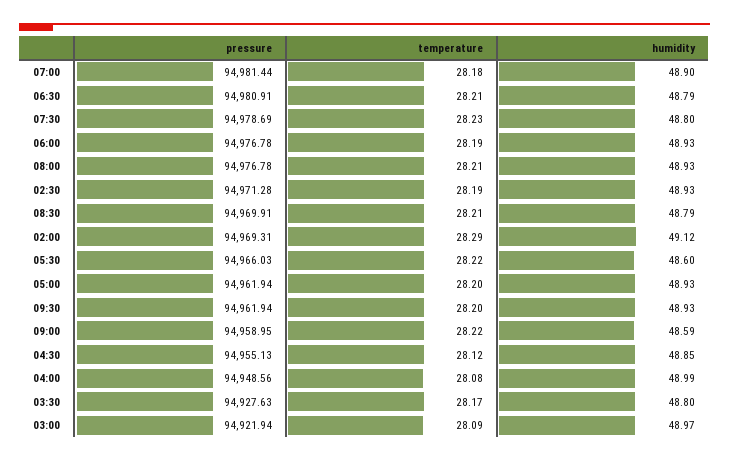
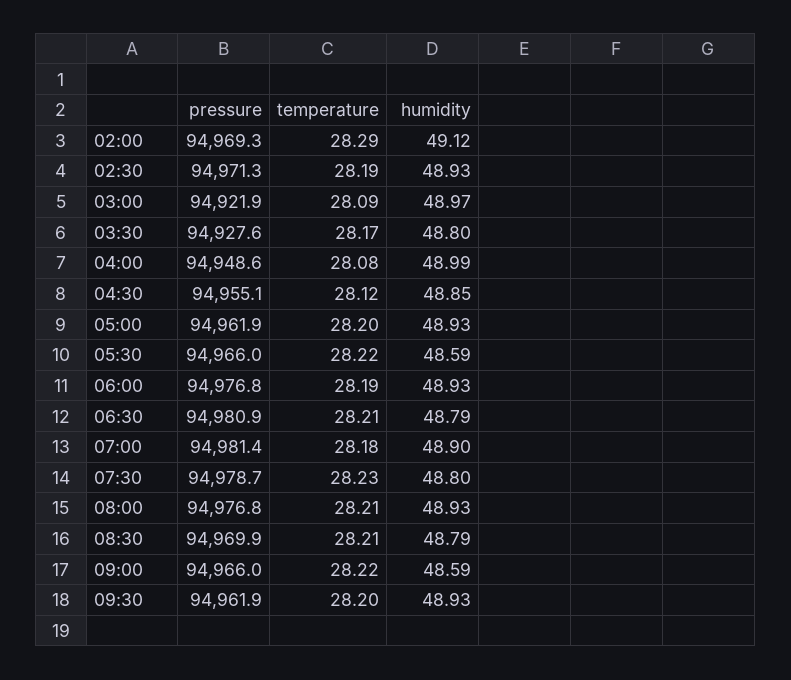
  {
    "pressure": {
      "07:00": 94981.44,
      "06:30": 94980.91,
      "07:30": 94978.69,
      "06:00": 94976.78,
      "08:00": 94976.78,
      "02:30": 94971.28,
      "08:30": 94969.91,
      "02:00": 94969.31,
      "05:30": 94966.03,
      "05:00": 94961.94,
      "09:30": 94961.94,
-     "09:00": 94958.95,
+     "09:00": 94966,
      "04:30": 94955.13,
      "04:00": 94948.56,
      "03:30": 94927.63,
      "03:00": 94921.94
    },
    "temperature": {
      "07:00": 28.18,
      "06:30": 28.21,
      "07:30": 28.23,
      "06:00": 28.19,
      "08:00": 28.21,
      "02:30": 28.19,
      "08:30": 28.21,
      "02:00": 28.29,
      "05:30": 28.22,
      "05:00": 28.2,
      "09:30": 28.2,
      "09:00": 28.22,
      "04:30": 28.12,
      "04:00": 28.08,
      "03:30": 28.17,
      "03:00": 28.09
    },
    "humidity": {
      "07:00": 48.9,
      "06:30": 48.79,
      "07:30": 48.8,
      "06:00": 48.93,
      "08:00": 48.93,
      "02:30": 48.93,
      "08:30": 48.79,
      "02:00": 49.12,
-     "05:30": 48.6,
+     "05:30": 48.59,
      "05:00": 48.93,
      "09:30": 48.93,
      "09:00": 48.59,
      "04:30": 48.85,
      "04:00": 48.99,
      "03:30": 48.8,
      "03:00": 48.97
    }
  }

